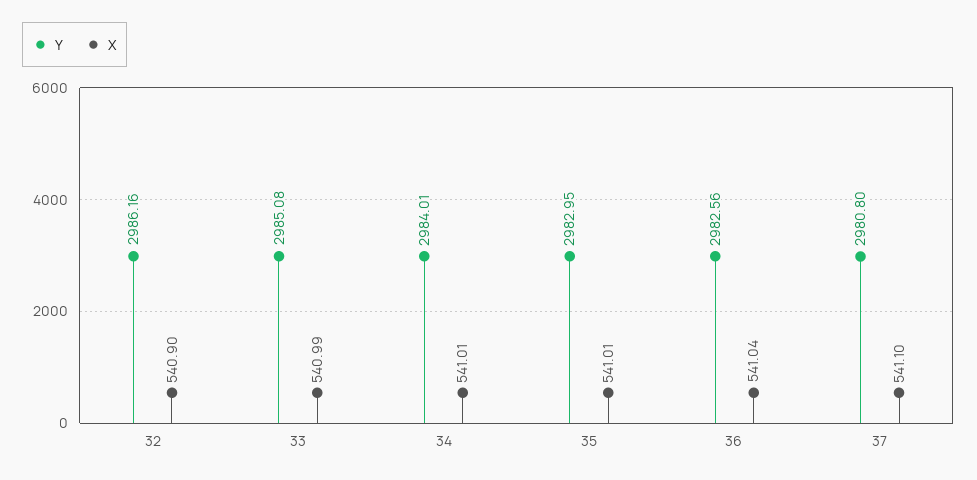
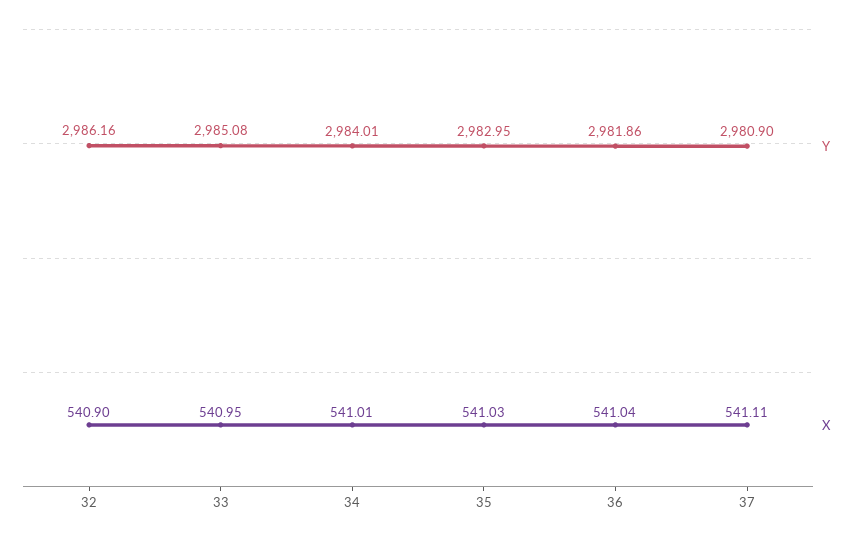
  {
    "Y": {
      "32": 2986.16,
      "33": 2985.08,
      "34": 2984.01,
      "35": 2982.95,
-     "36": 2982.56,
+     "36": 2981.86,
-     "37": 2980.8
+     "37": 2980.9
    },
    "X": {
      "32": 540.9,
-     "33": 540.99,
+     "33": 540.95,
      "34": 541.01,
-     "35": 541.01,
+     "35": 541.03,
      "36": 541.04,
-     "37": 541.1
+     "37": 541.11
    }
  }

